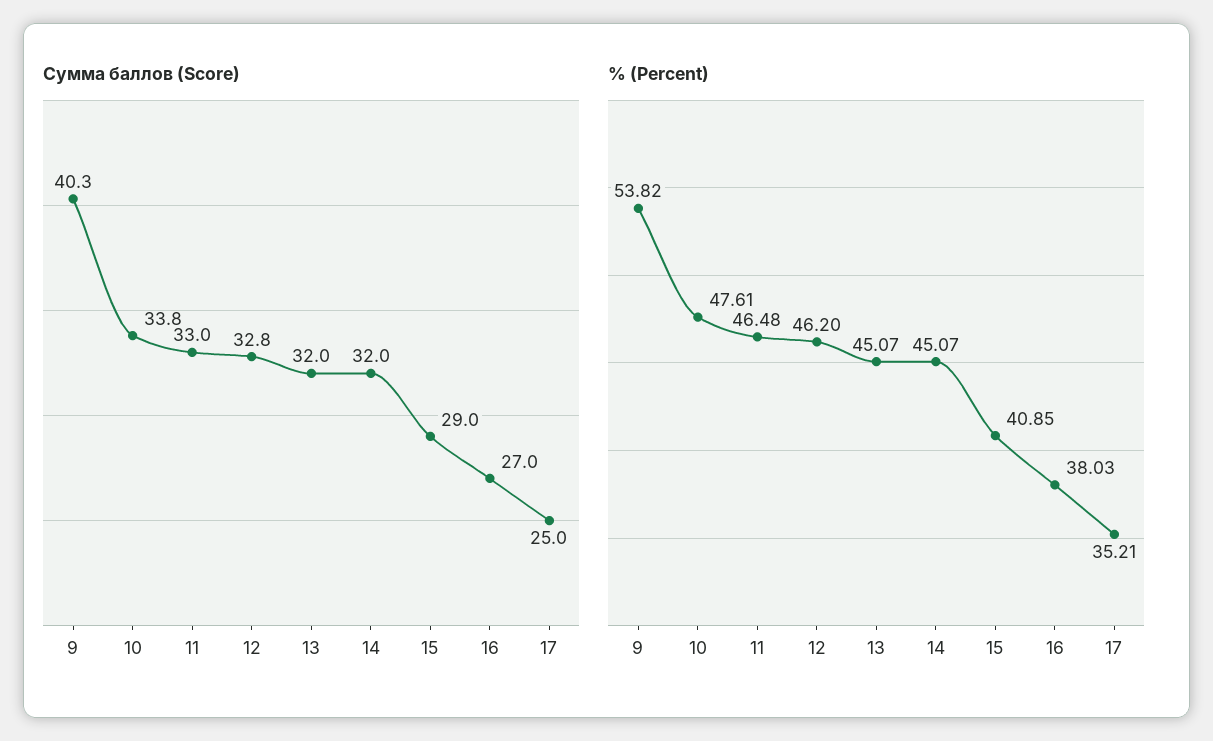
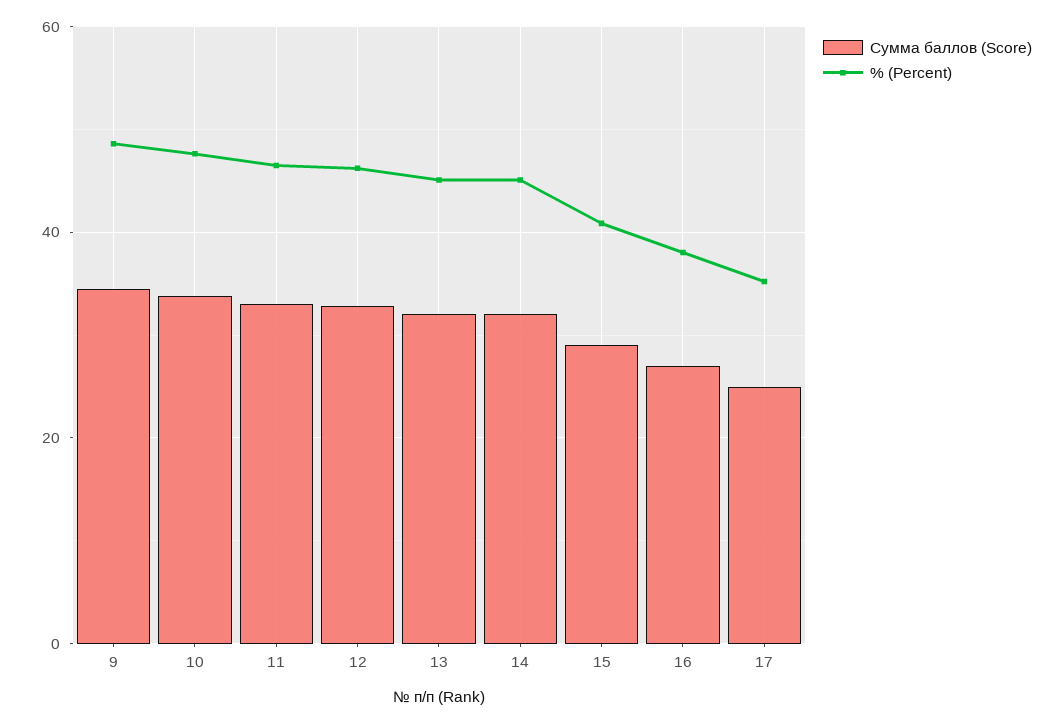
  {
    "Сумма баллов (Score)": {
-     "9": 40.3,
+     "9": 34,
      "10": 33.8,
      "11": 33,
      "12": 32.8,
      "13": 32,
      "14": 32,
      "15": 29,
      "16": 27,
      "17": 25
    },
    "% (Percent)": {
-     "9": 53.82,
+     "9": 48,
      "10": 47.61,
      "11": 46.48,
      "12": 46.2,
      "13": 45.07,
      "14": 45.07,
      "15": 40.85,
      "16": 38.03,
      "17": 35.21
    }
  }

